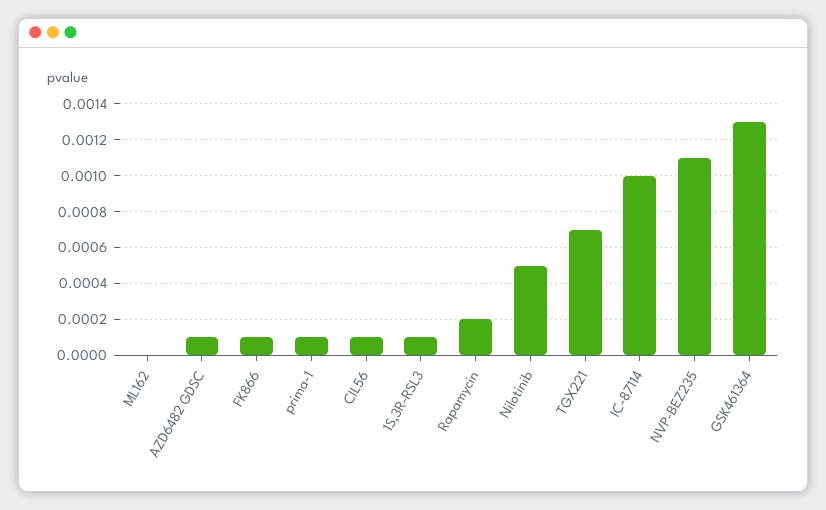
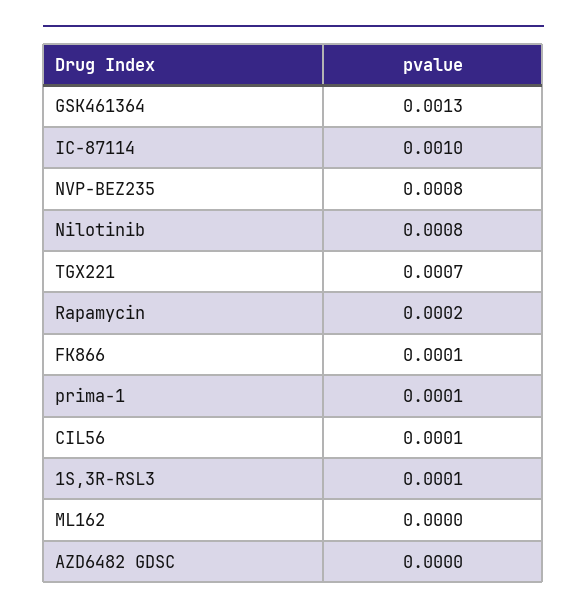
  {
    "ML162": 0,
-   "AZD6482 GDSC": 0.0001,
+   "AZD6482 GDSC": 0,
    "FK866": 0.0001,
    "prima-1": 0.0001,
    "CIL56": 0.0001,
    "1S,3R-RSL3": 0.0001,
    "Rapamycin": 0.0002,
-   "Nilotinib": 0.0005,
+   "Nilotinib": 0.0008,
    "TGX221": 0.0007,
    "IC-87114": 0.001,
-   "NVP-BEZ235": 0.0011,
+   "NVP-BEZ235": 0.0008,
    "GSK461364": 0.0013
  }

